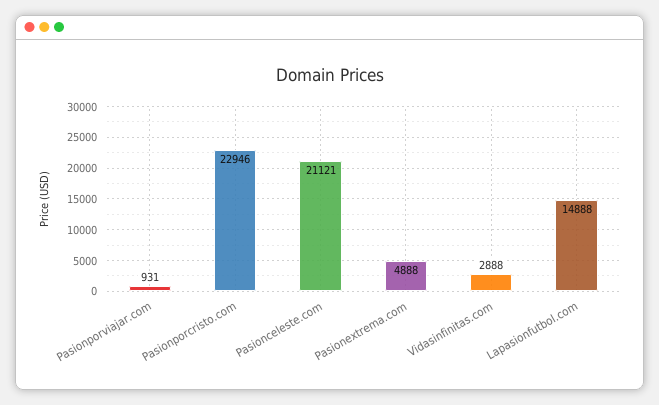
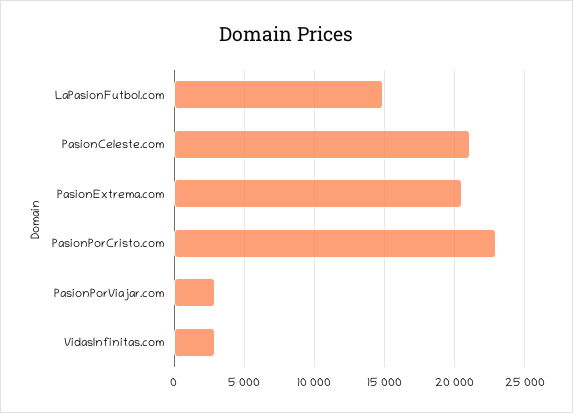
  {
-   "Pasionporviajar.com": 931,
+   "Pasionporviajar.com": 3000,
    "Pasionporcristo.com": 22946,
    "Pasionceleste.com": 21121,
-   "Pasionextrema.com": 4888,
+   "Pasionextrema.com": 20500,
    "Vidasinfinitas.com": 2888,
    "Lapasionfutbol.com": 14888
  }

